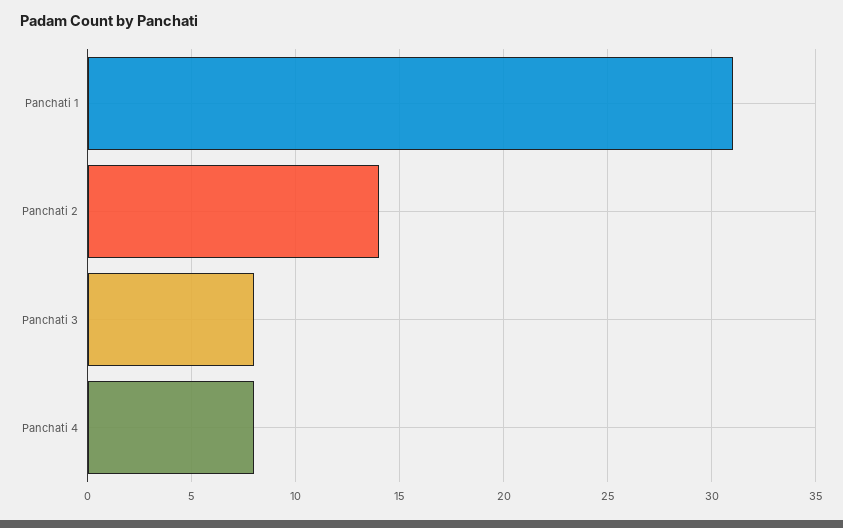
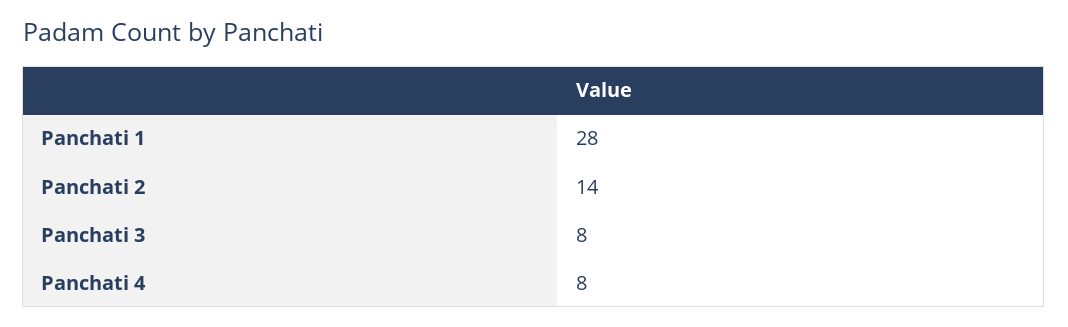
  {
-   "Panchati 1": 31,
+   "Panchati 1": 28,
    "Panchati 2": 14,
    "Panchati 3": 8,
    "Panchati 4": 8
  }

